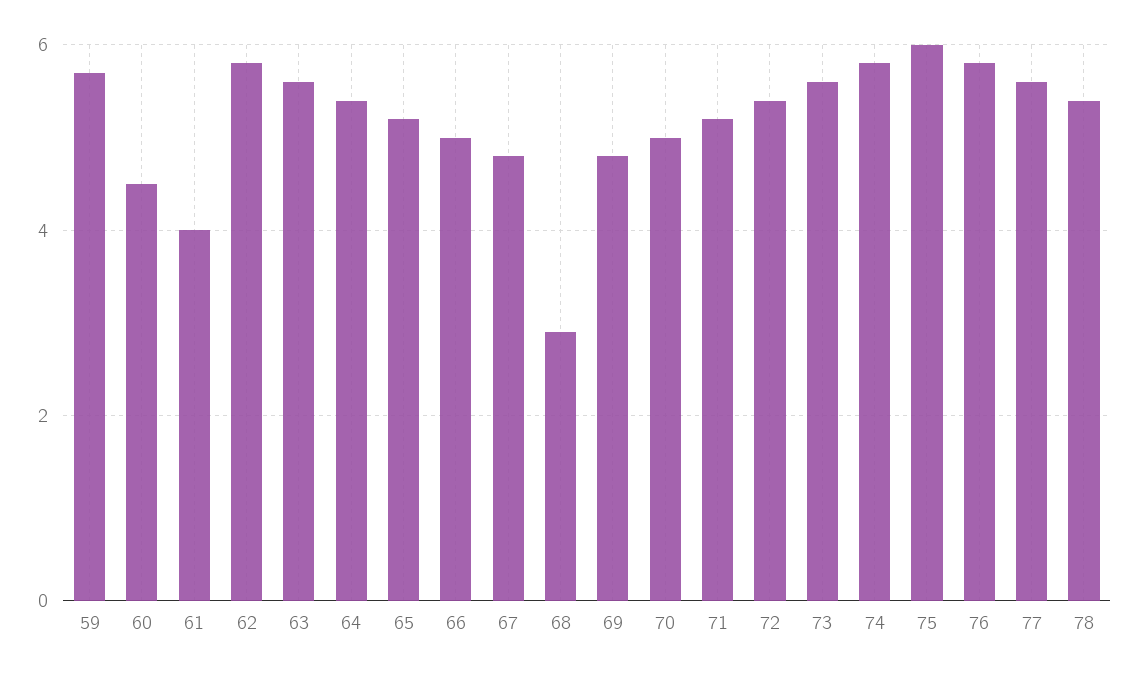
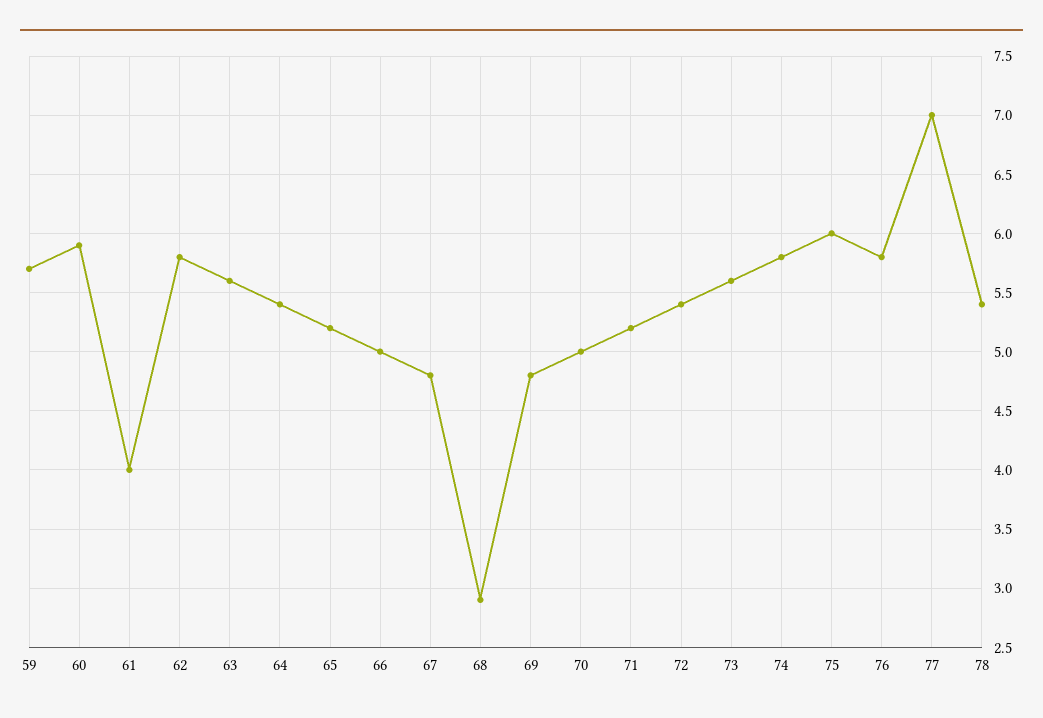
  {
    "59": 5.7,
-   "60": 4.5,
+   "60": 5.9,
    "61": 4,
    "62": 5.8,
    "63": 5.6,
    "64": 5.4,
    "65": 5.2,
    "66": 5,
    "67": 4.8,
    "68": 2.9,
    "69": 4.8,
    "70": 5,
    "71": 5.2,
    "72": 5.4,
    "73": 5.6,
    "74": 5.8,
    "75": 6,
    "76": 5.8,
-   "77": 5.5,
+   "77": 7,
    "78": 5.4
  }

